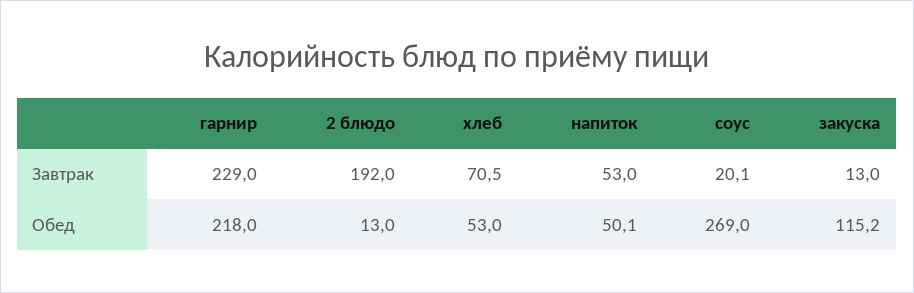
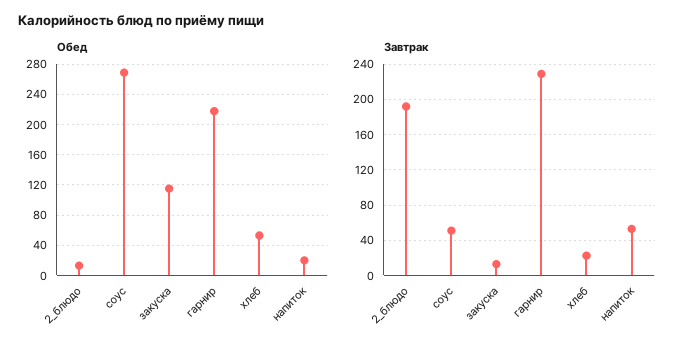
  {
    "Завтрак": {
      "гарнир": 229,
      "2 блюдо": 192,
-     "хлеб": 70.5,
+     "хлеб": 20,
      "напиток": 53,
-     "соус": 20.1,
+     "соус": 50,
      "закуска": 13
    },
    "Обед": {
      "гарнир": 218,
      "2 блюдо": 13,
      "хлеб": 53,
-     "напиток": 50.1,
+     "напиток": 20,
      "соус": 269,
      "закуска": 115.2
    }
  }

